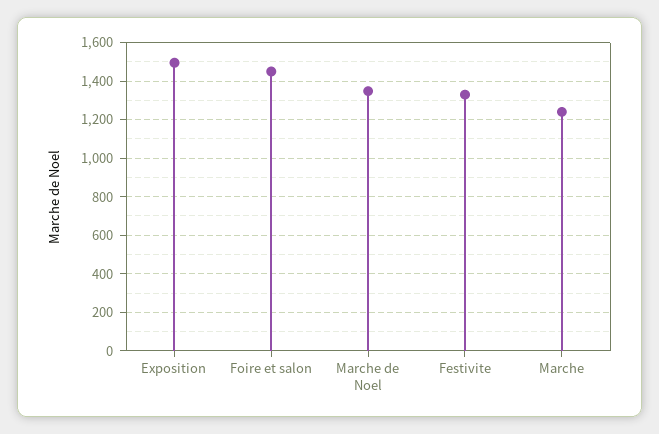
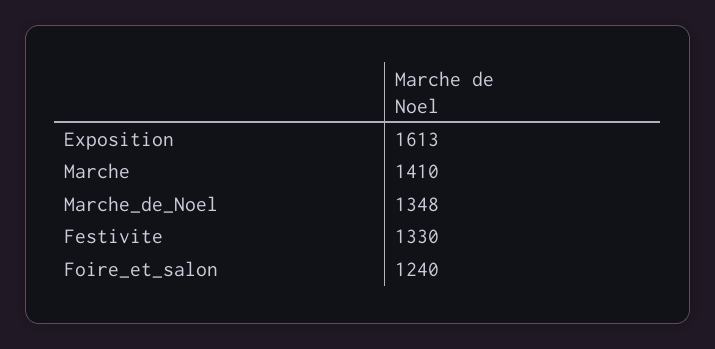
  {
-   "Exposition": 1500,
+   "Exposition": 1613,
-   "Foire et salon": 1450,
+   "Foire et salon": 1240,
    "Marche de Noel": 1348,
    "Festivite": 1330,
-   "Marche": 1250
+   "Marche": 1410
  }

